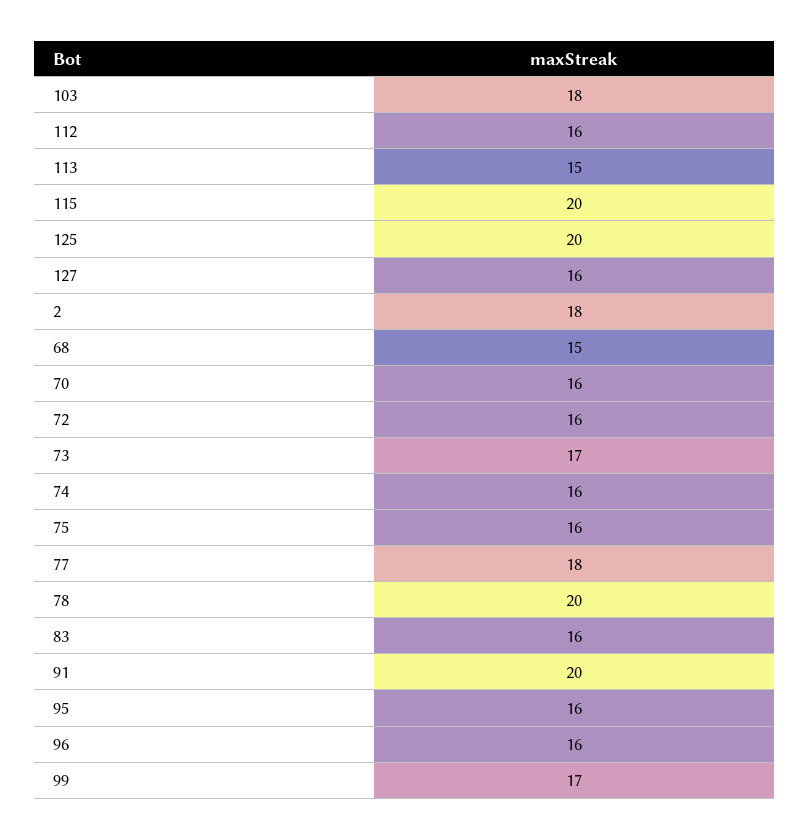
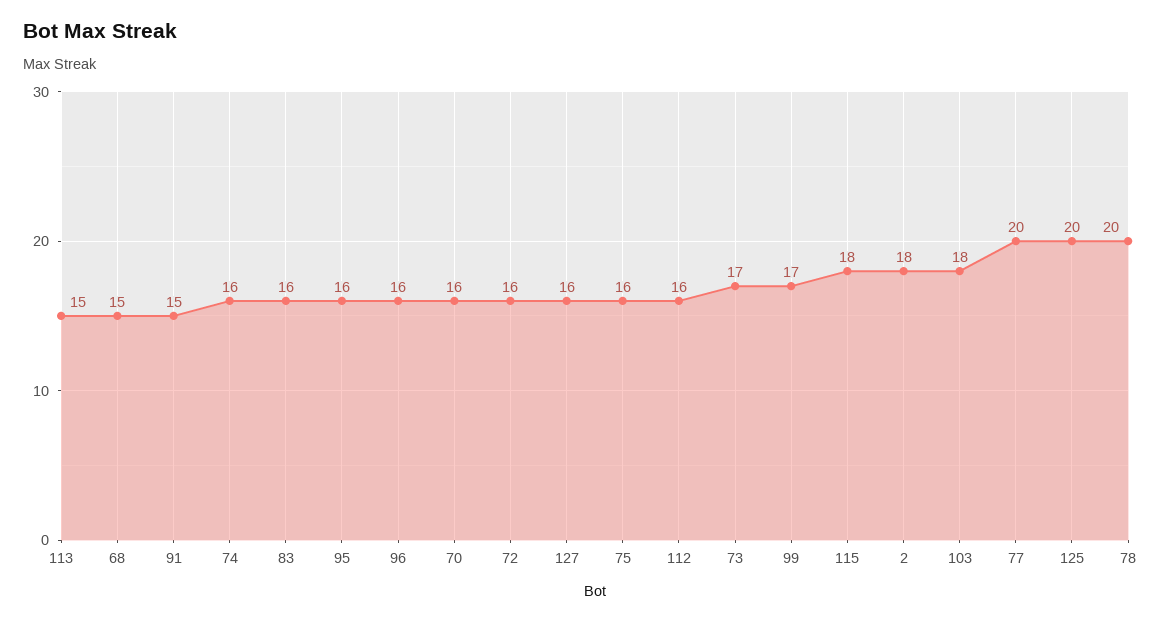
  {
    "103": 18,
    "112": 16,
    "113": 15,
-   "115": 20,
+   "115": 18,
    "125": 20,
    "127": 16,
    "2": 18,
    "68": 15,
    "70": 16,
    "72": 16,
    "73": 17,
    "74": 16,
    "75": 16,
-   "77": 18,
+   "77": 20,
    "78": 20,
    "83": 16,
-   "91": 20,
+   "91": 15,
    "95": 16,
    "96": 16,
    "99": 17
  }

